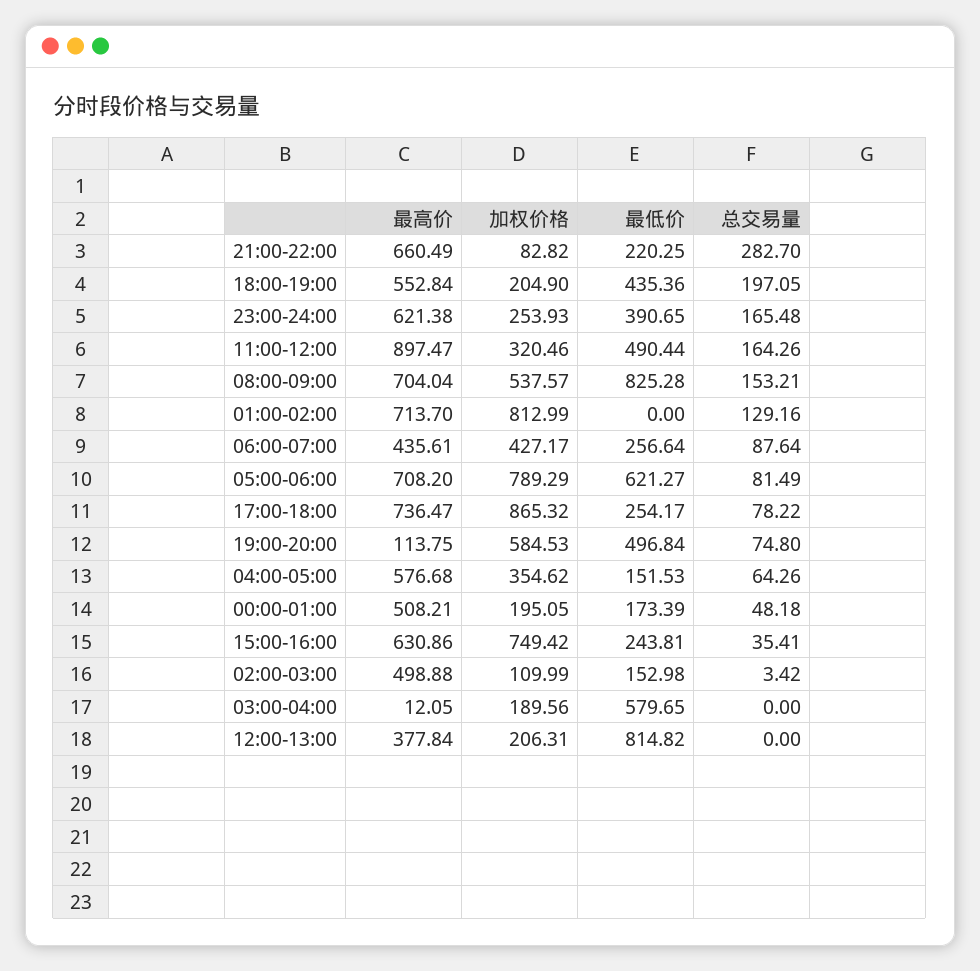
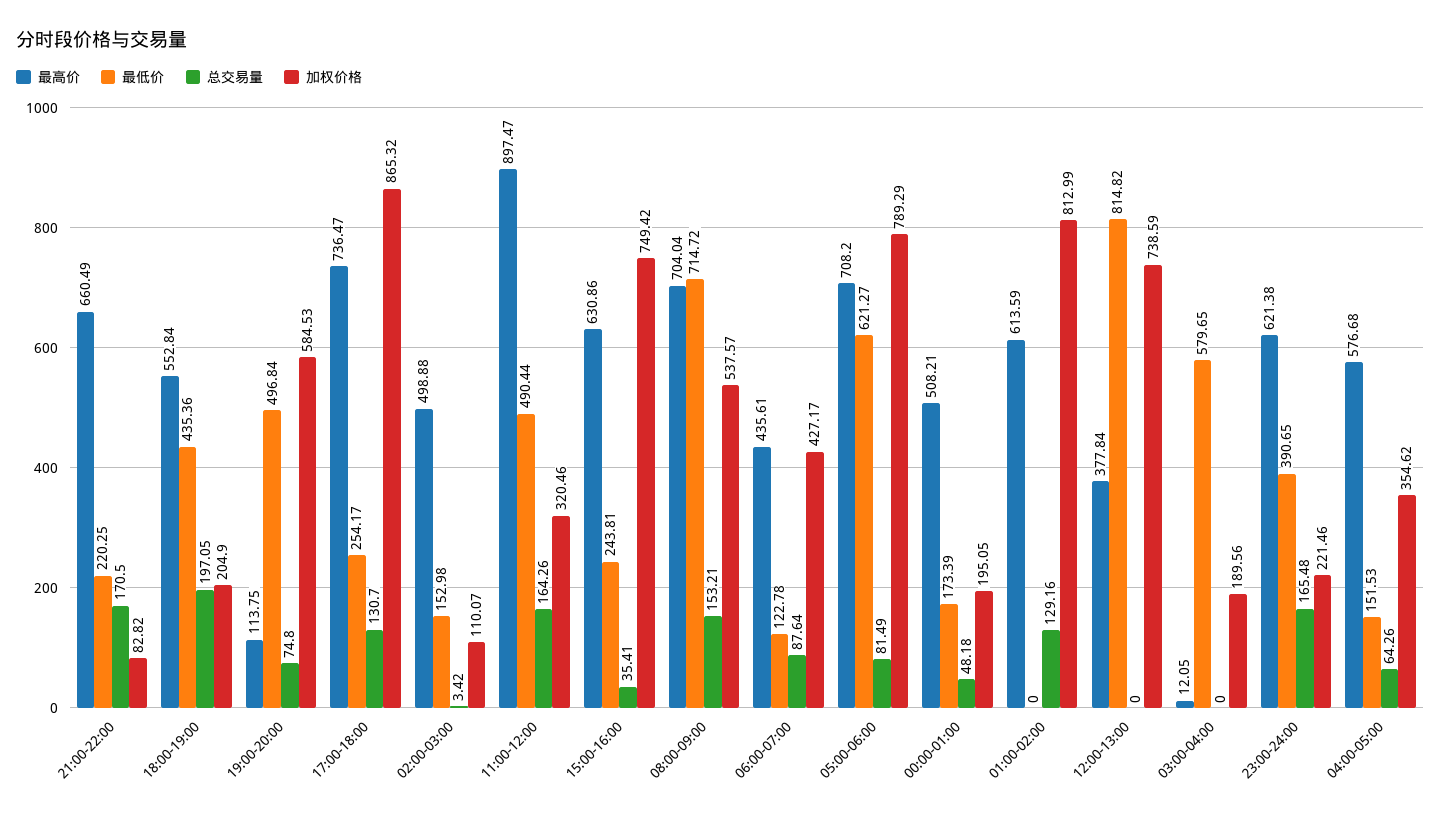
  {
    "最高价": {
      "21:00-22:00": 660.49,
      "18:00-19:00": 552.84,
      "23:00-24:00": 621.38,
      "11:00-12:00": 897.47,
      "08:00-09:00": 704.04,
-     "01:00-02:00": 713.7,
+     "01:00-02:00": 613.59,
      "06:00-07:00": 435.61,
      "05:00-06:00": 708.2,
      "17:00-18:00": 736.47,
      "19:00-20:00": 113.75,
      "04:00-05:00": 576.68,
      "00:00-01:00": 508.21,
      "15:00-16:00": 630.86,
      "02:00-03:00": 498.88,
      "03:00-04:00": 12.05,
      "12:00-13:00": 377.84
    },
    "加权价格": {
      "21:00-22:00": 82.82,
      "18:00-19:00": 204.9,
-     "23:00-24:00": 253.93,
+     "23:00-24:00": 221.46,
      "11:00-12:00": 320.46,
      "08:00-09:00": 537.57,
      "01:00-02:00": 812.99,
      "06:00-07:00": 427.17,
      "05:00-06:00": 789.29,
      "17:00-18:00": 865.32,
      "19:00-20:00": 584.53,
      "04:00-05:00": 354.62,
      "00:00-01:00": 195.05,
      "15:00-16:00": 749.42,
-     "02:00-03:00": 109.99,
+     "02:00-03:00": 110.07,
      "03:00-04:00": 189.56,
-     "12:00-13:00": 206.31
+     "12:00-13:00": 738.59
    },
    "最低价": {
      "21:00-22:00": 220.25,
      "18:00-19:00": 435.36,
      "23:00-24:00": 390.65,
      "11:00-12:00": 490.44,
-     "08:00-09:00": 825.28,
+     "08:00-09:00": 714.72,
      "01:00-02:00": 0,
-     "06:00-07:00": 256.64,
+     "06:00-07:00": 122.78,
      "05:00-06:00": 621.27,
      "17:00-18:00": 254.17,
      "19:00-20:00": 496.84,
      "04:00-05:00": 151.53,
      "00:00-01:00": 173.39,
      "15:00-16:00": 243.81,
      "02:00-03:00": 152.98,
      "03:00-04:00": 579.65,
      "12:00-13:00": 814.82
    },
    "总交易量": {
-     "21:00-22:00": 282.7,
+     "21:00-22:00": 170.5,
      "18:00-19:00": 197.05,
      "23:00-24:00": 165.48,
      "11:00-12:00": 164.26,
      "08:00-09:00": 153.21,
      "01:00-02:00": 129.16,
      "06:00-07:00": 87.64,
      "05:00-06:00": 81.49,
-     "17:00-18:00": 78.22,
+     "17:00-18:00": 130.7,
      "19:00-20:00": 74.8,
      "04:00-05:00": 64.26,
      "00:00-01:00": 48.18,
      "15:00-16:00": 35.41,
      "02:00-03:00": 3.42,
      "03:00-04:00": 0,
      "12:00-13:00": 0
    }
  }

